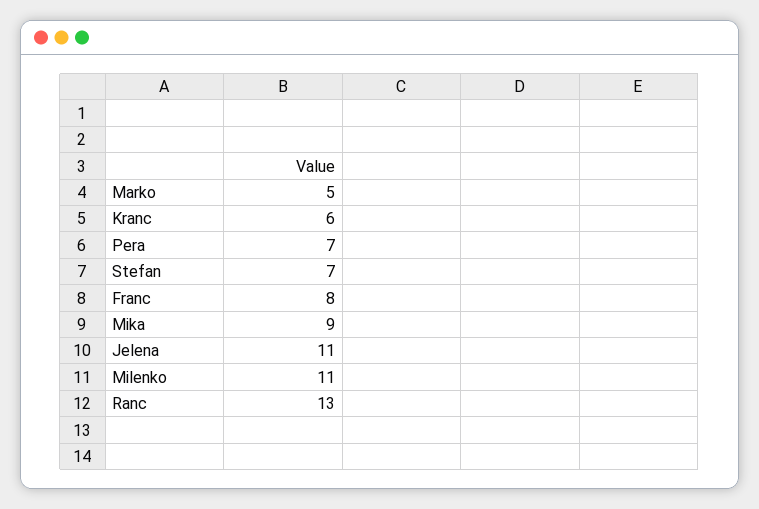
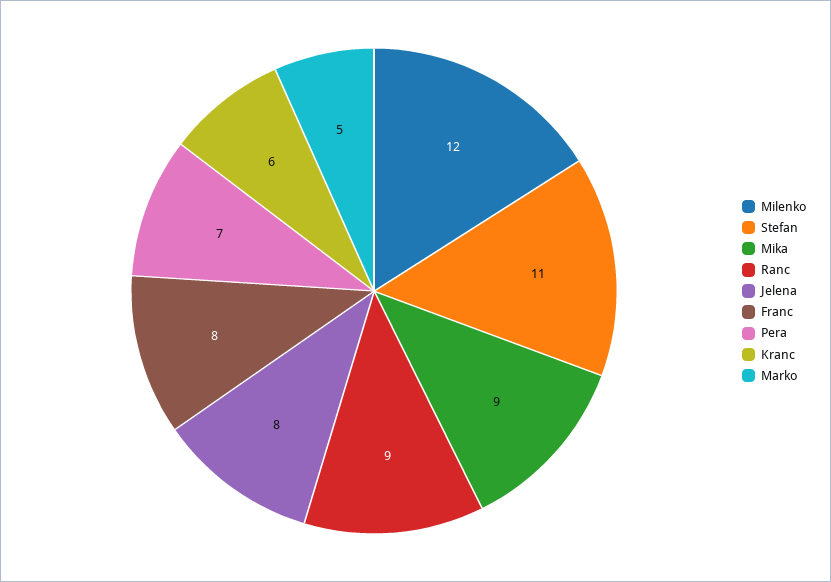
  {
    "Marko": 5,
    "Kranc": 6,
    "Pera": 7,
-   "Stefan": 7,
+   "Stefan": 11,
    "Franc": 8,
    "Mika": 9,
-   "Jelena": 11,
+   "Jelena": 8,
-   "Milenko": 11,
+   "Milenko": 12,
-   "Ranc": 13
+   "Ranc": 9
  }

